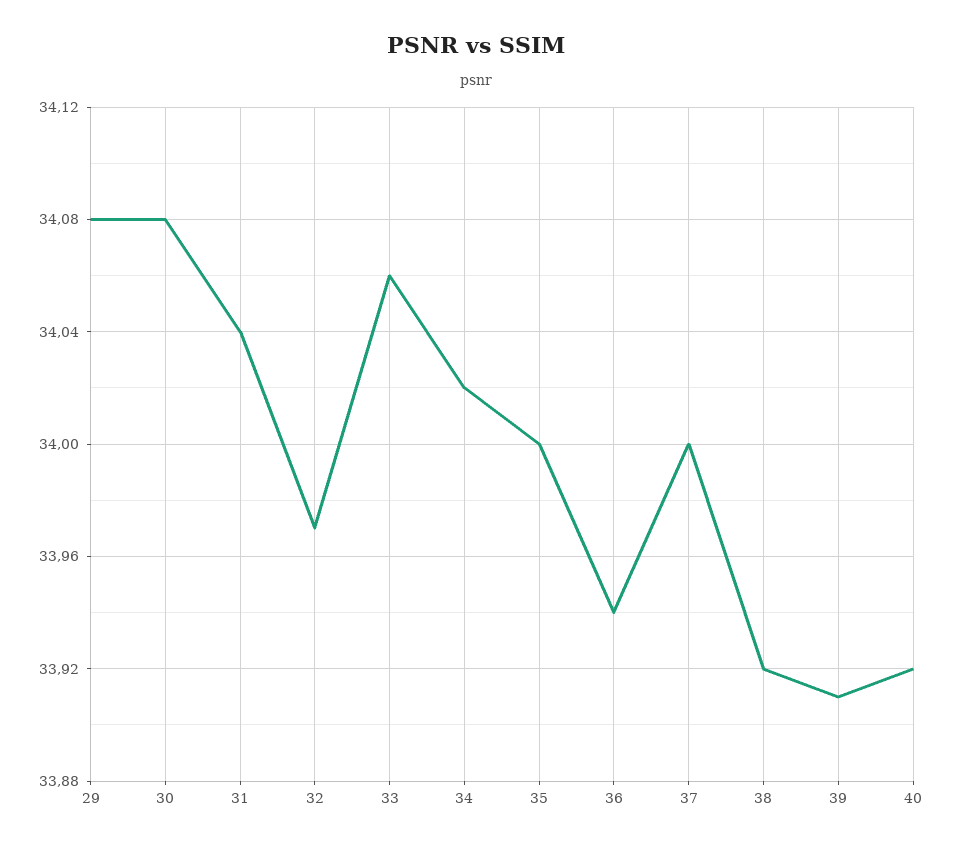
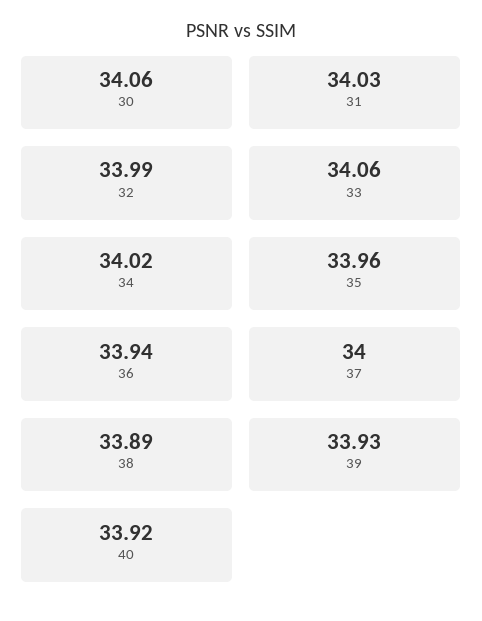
  {
-   "29": 34.08,
-   "30": 34.08,
+   "30": 34.06,
-   "31": 34.04,
+   "31": 34.03,
-   "32": 33.97,
+   "32": 33.99,
    "33": 34.06,
    "34": 34.02,
-   "35": 34,
+   "35": 33.96,
    "36": 33.94,
    "37": 34,
-   "38": 33.92,
+   "38": 33.89,
-   "39": 33.91,
+   "39": 33.93,
    "40": 33.92
  }

